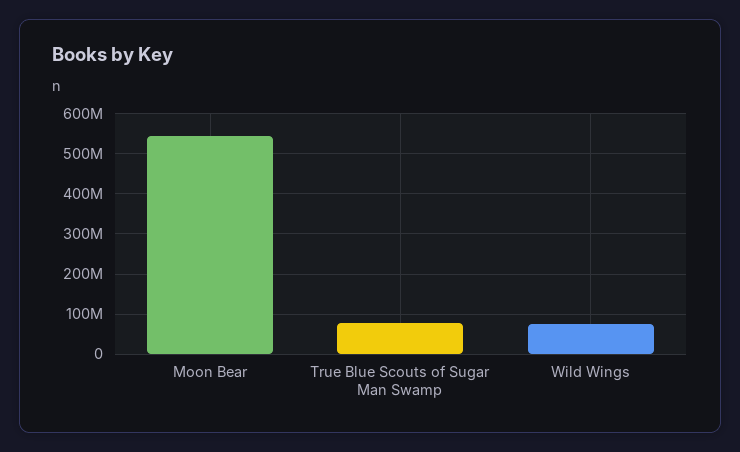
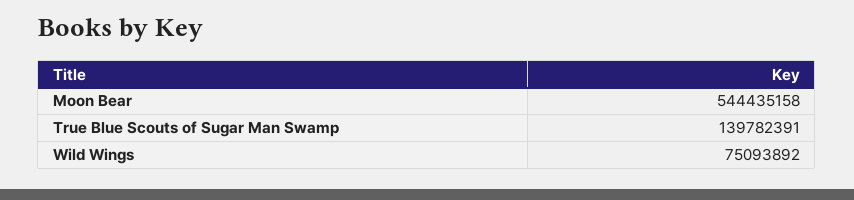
  {
    "Moon Bear": 544435158,
-   "True Blue Scouts of Sugar Man Swamp": 80000000,
+   "True Blue Scouts of Sugar Man Swamp": 139782391,
    "Wild Wings": 75093892
  }

